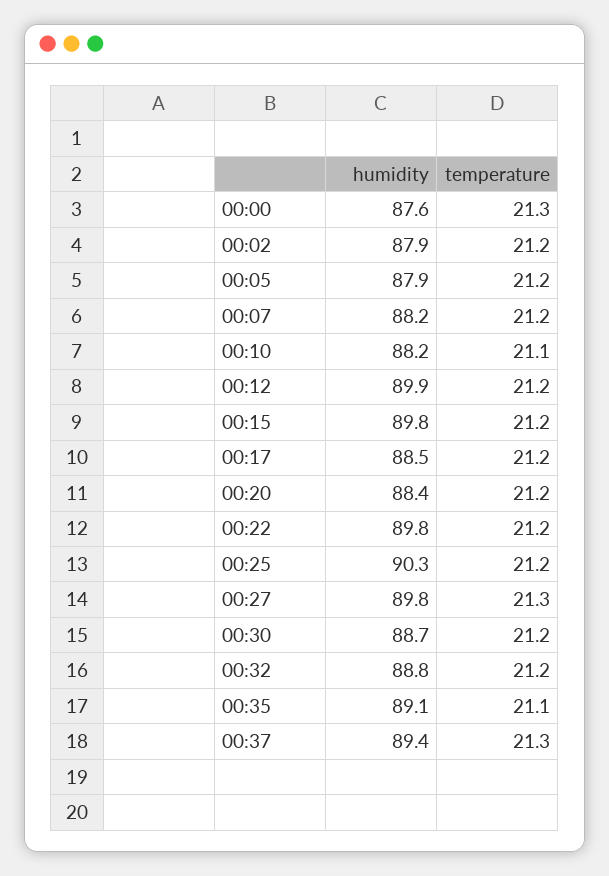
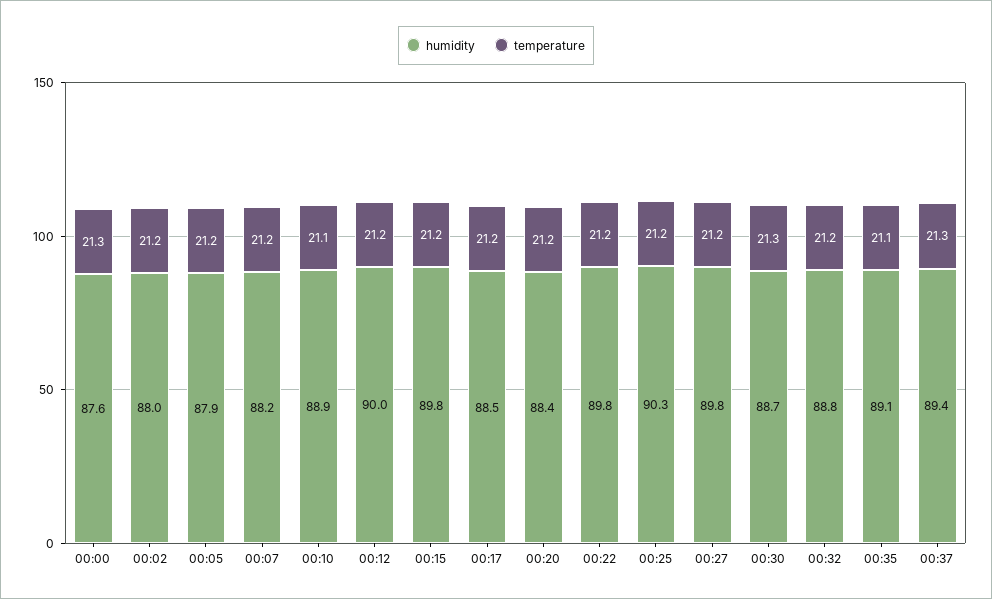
  {
    "humidity": {
      "00:00": 87.6,
-     "00:02": 87.9,
+     "00:02": 88,
      "00:05": 87.9,
      "00:07": 88.2,
-     "00:10": 88.2,
+     "00:10": 88.9,
-     "00:12": 89.9,
+     "00:12": 90,
      "00:15": 89.8,
      "00:17": 88.5,
      "00:20": 88.4,
      "00:22": 89.8,
      "00:25": 90.3,
      "00:27": 89.8,
      "00:30": 88.7,
      "00:32": 88.8,
      "00:35": 89.1,
      "00:37": 89.4
    },
    "temperature": {
      "00:00": 21.3,
      "00:02": 21.2,
      "00:05": 21.2,
      "00:07": 21.2,
      "00:10": 21.1,
      "00:12": 21.2,
      "00:15": 21.2,
      "00:17": 21.2,
      "00:20": 21.2,
      "00:22": 21.2,
      "00:25": 21.2,
-     "00:27": 21.3,
+     "00:27": 21.2,
-     "00:30": 21.2,
+     "00:30": 21.3,
      "00:32": 21.2,
      "00:35": 21.1,
      "00:37": 21.3
    }
  }

